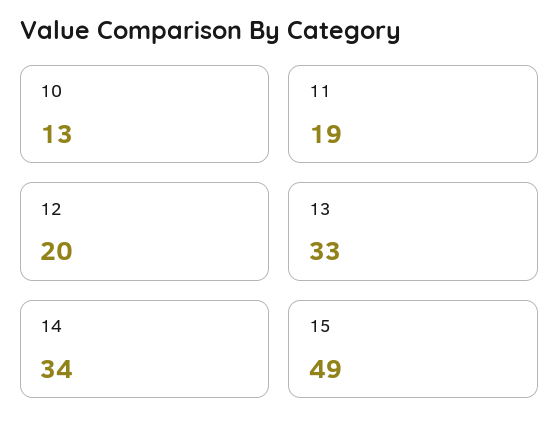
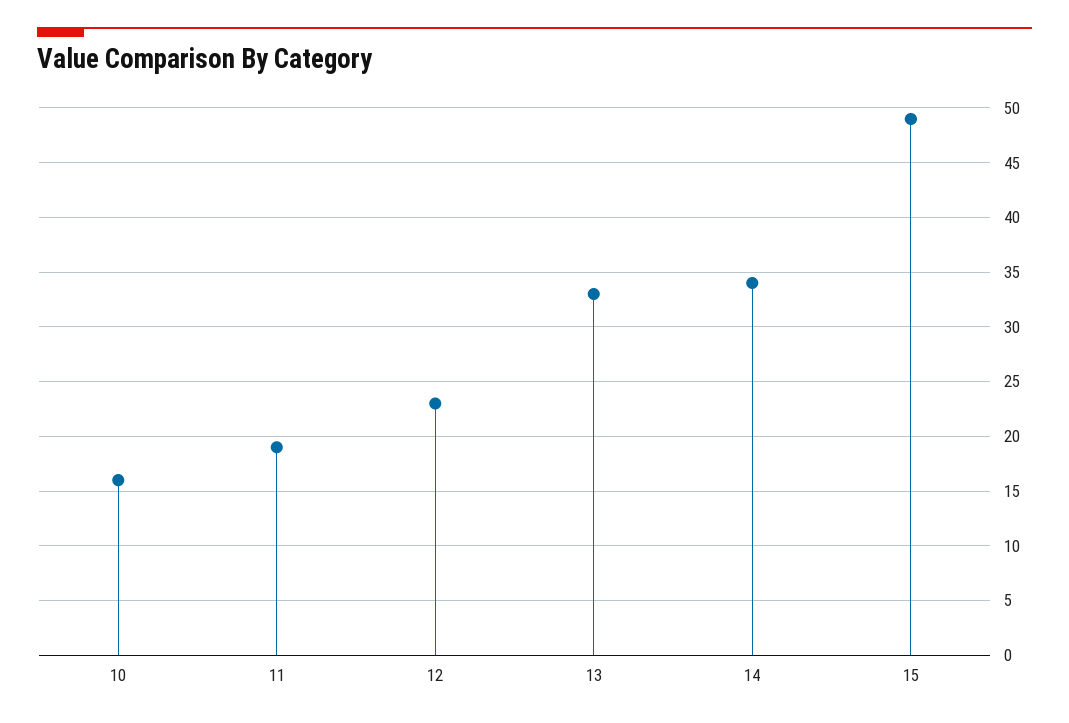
  {
-   "10": 13,
+   "10": 16,
    "11": 19,
-   "12": 20,
+   "12": 23,
    "13": 33,
    "14": 34,
    "15": 49
  }

